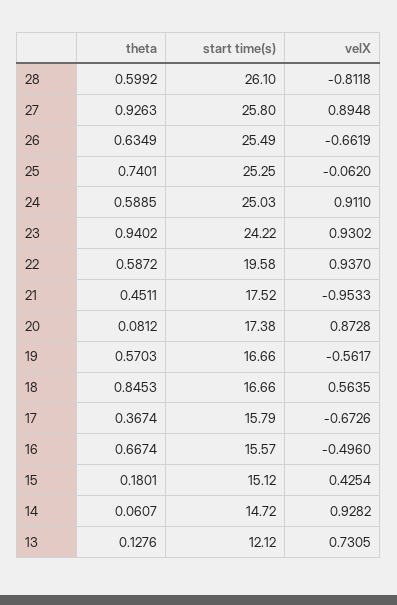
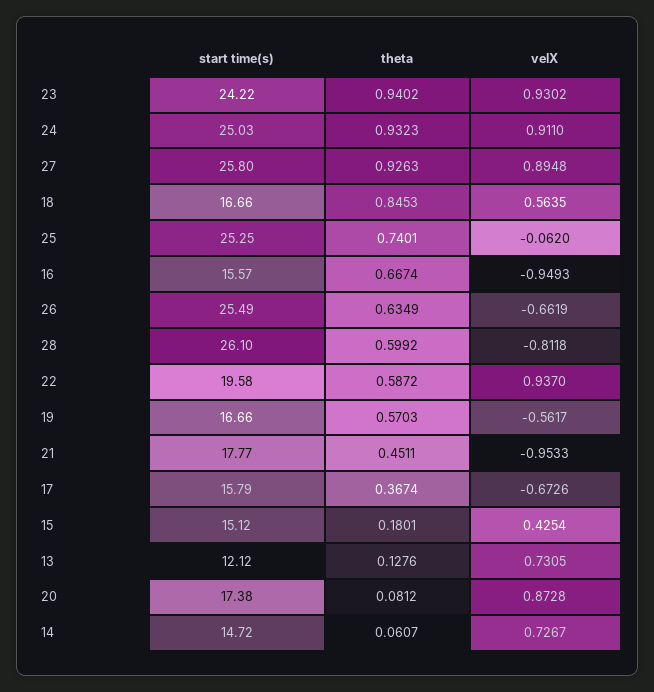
  {
    "theta": {
      "28": 0.5992,
      "27": 0.9263,
      "26": 0.6349,
      "25": 0.7401,
-     "24": 0.5885,
+     "24": 0.9323,
      "23": 0.9402,
      "22": 0.5872,
      "21": 0.4511,
      "20": 0.0812,
      "19": 0.5703,
      "18": 0.8453,
      "17": 0.3674,
      "16": 0.6674,
      "15": 0.1801,
      "14": 0.0607,
      "13": 0.1276
    },
    "start time(s)": {
      "28": 26.1,
      "27": 25.8,
      "26": 25.49,
      "25": 25.25,
      "24": 25.03,
      "23": 24.22,
      "22": 19.58,
-     "21": 17.52,
+     "21": 17.77,
      "20": 17.38,
      "19": 16.66,
      "18": 16.66,
      "17": 15.79,
      "16": 15.57,
      "15": 15.12,
      "14": 14.72,
      "13": 12.12
    },
    "velX": {
      "28": -0.8118,
      "27": 0.8948,
      "26": -0.6619,
      "25": -0.062,
      "24": 0.911,
      "23": 0.9302,
      "22": 0.937,
      "21": -0.9533,
      "20": 0.8728,
      "19": -0.5617,
      "18": 0.5635,
      "17": -0.6726,
-     "16": -0.496,
+     "16": -0.9493,
      "15": 0.4254,
-     "14": 0.9282,
+     "14": 0.7267,
      "13": 0.7305
    }
  }

